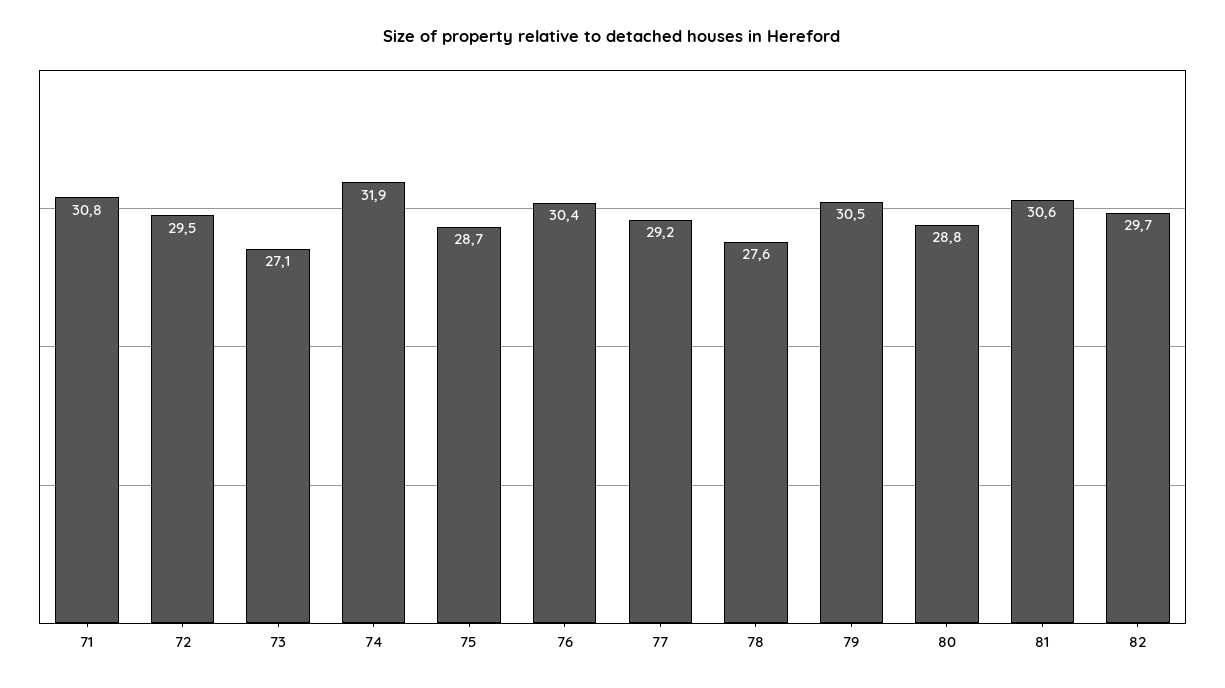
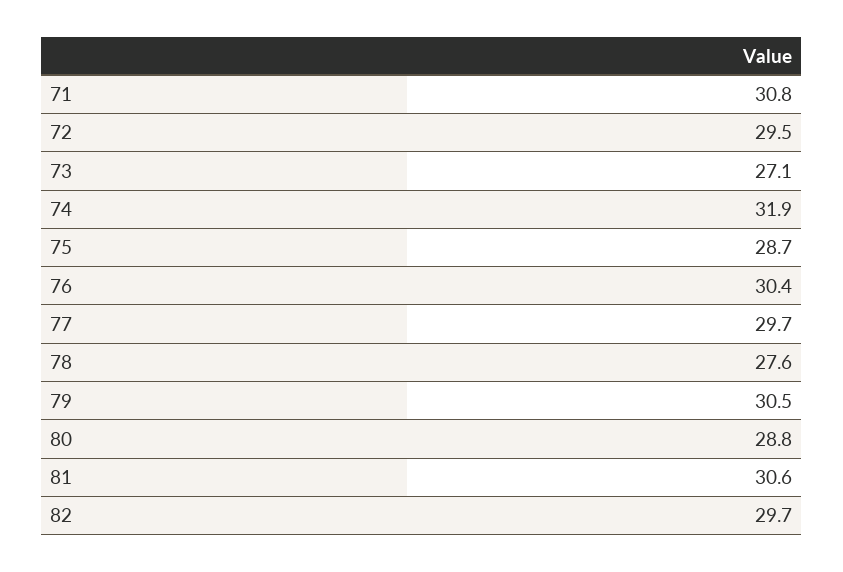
  {
    "71": 30.8,
    "72": 29.5,
    "73": 27.1,
    "74": 31.9,
    "75": 28.7,
    "76": 30.4,
-   "77": 29.2,
+   "77": 29.7,
    "78": 27.6,
    "79": 30.5,
    "80": 28.8,
    "81": 30.6,
    "82": 29.7
  }

